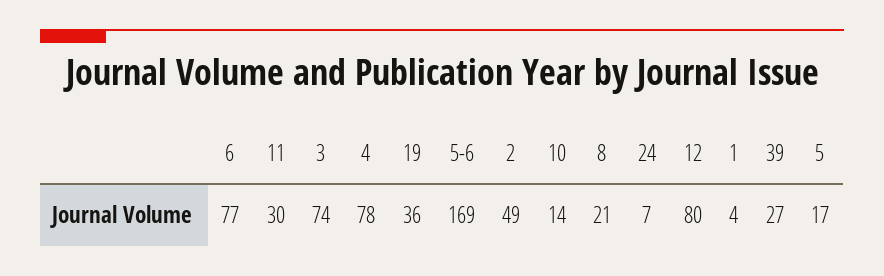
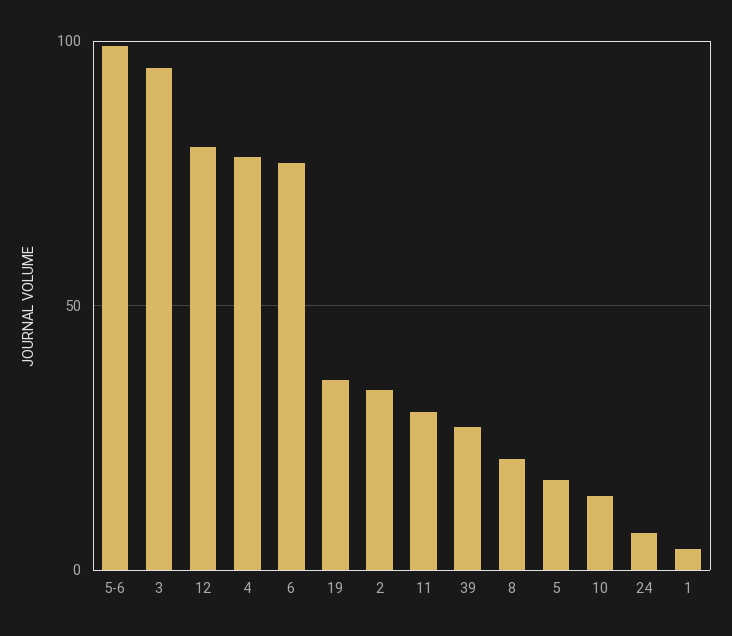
  {
    "6": 77,
    "11": 30,
-   "3": 74,
+   "3": 95,
    "4": 78,
    "19": 36,
-   "5-6": 169,
+   "5-6": 100,
-   "2": 49,
+   "2": 35,
    "10": 14,
    "8": 21,
    "24": 7,
    "12": 80,
    "1": 4,
    "39": 27,
    "5": 17
  }

